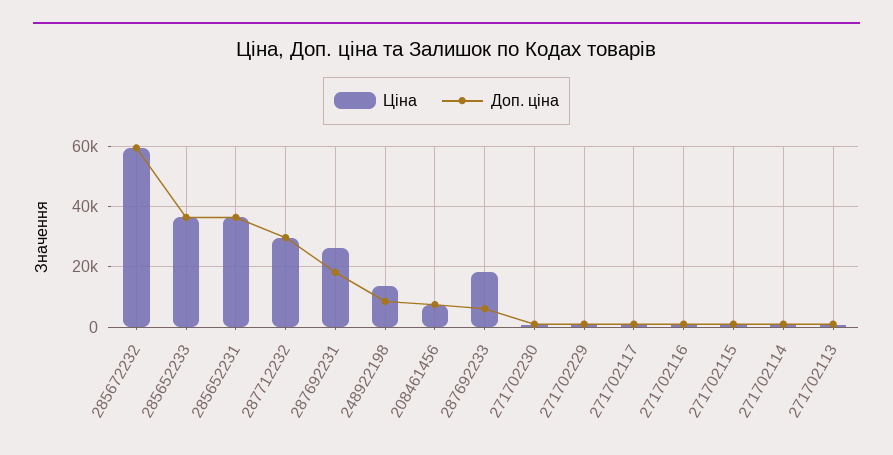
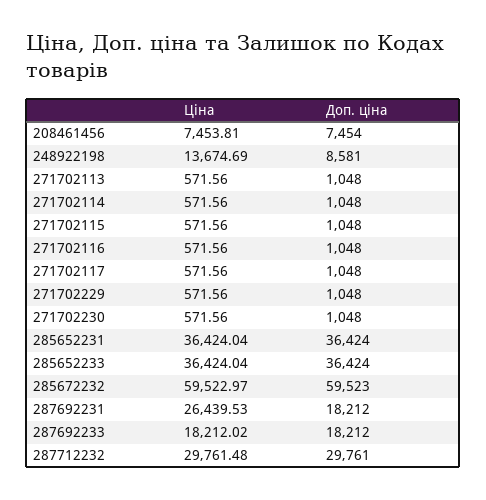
  {
    "Ціна": {
      "285672232": 59522.97,
      "285652233": 36424.04,
      "285652231": 36424.04,
      "287712232": 29761.48,
      "287692231": 26439.53,
      "248922198": 13674.69,
      "208461456": 7453.81,
      "287692233": 18212.02,
      "271702230": 571.56,
      "271702229": 571.56,
      "271702117": 571.56,
      "271702116": 571.56,
      "271702115": 571.56,
      "271702114": 571.56,
      "271702113": 571.56
    },
    "Доп. ціна": {
      "285672232": 59523,
      "285652233": 36424,
      "285652231": 36424,
      "287712232": 29761,
      "287692231": 18212,
      "248922198": 8581,
      "208461456": 7454,
-     "287692233": 6000,
+     "287692233": 18212,
      "271702230": 1048,
      "271702229": 1048,
      "271702117": 1048,
      "271702116": 1048,
      "271702115": 1048,
      "271702114": 1048,
      "271702113": 1048
    }
  }

